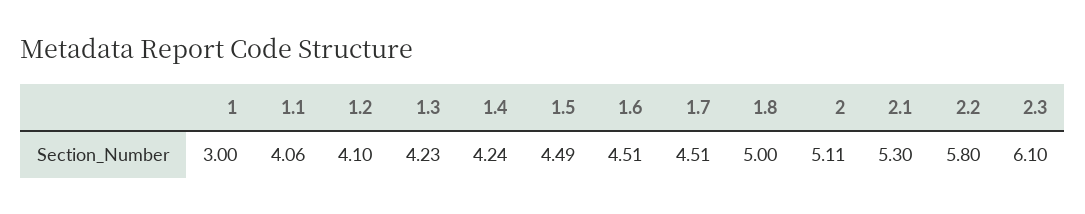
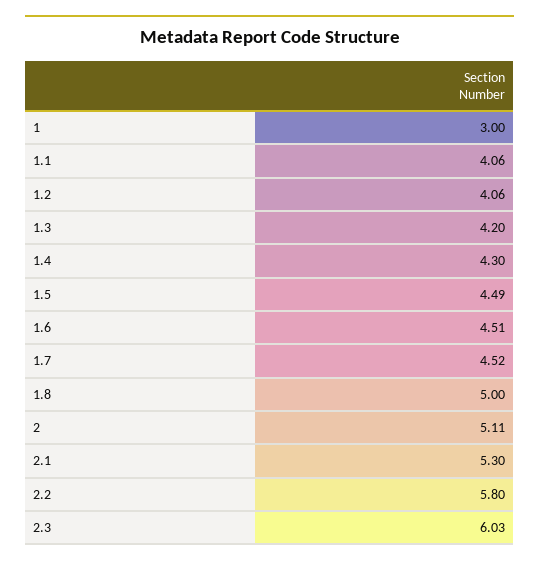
  {
    "1": 3,
    "1.1": 4.06,
-   "1.2": 4.1,
+   "1.2": 4.06,
-   "1.3": 4.23,
+   "1.3": 4.2,
-   "1.4": 4.24,
+   "1.4": 4.3,
    "1.5": 4.49,
    "1.6": 4.51,
-   "1.7": 4.51,
+   "1.7": 4.52,
    "1.8": 5,
    "2": 5.11,
    "2.1": 5.3,
    "2.2": 5.8,
-   "2.3": 6.1
+   "2.3": 6.03
  }

